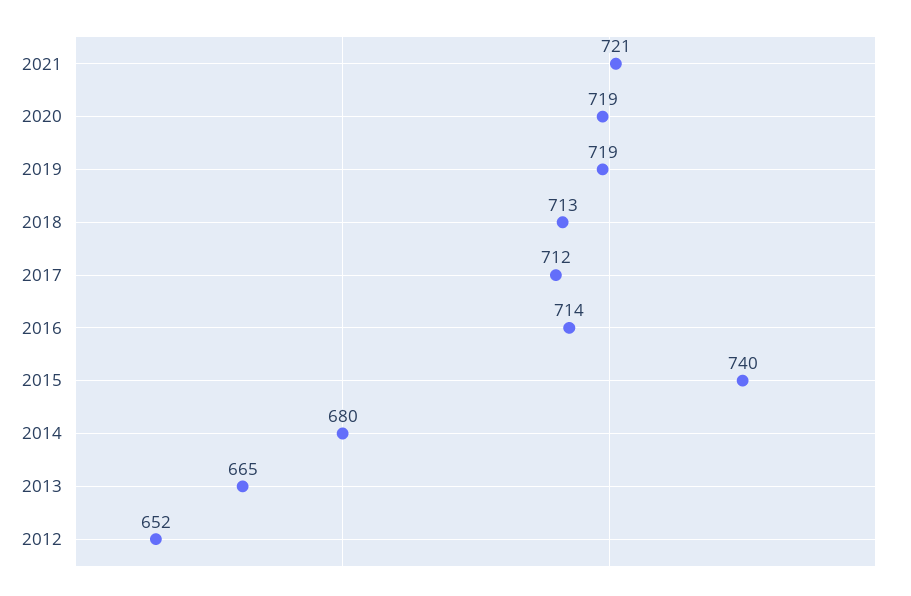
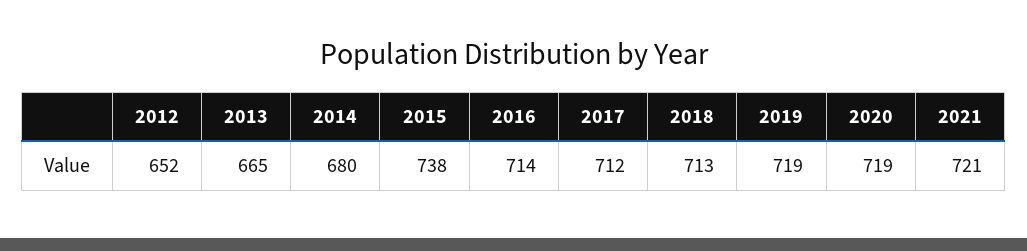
  {
    "2021": 721,
    "2020": 719,
    "2019": 719,
    "2018": 713,
    "2017": 712,
    "2016": 714,
-   "2015": 740,
+   "2015": 738,
    "2014": 680,
    "2013": 665,
    "2012": 652
  }

